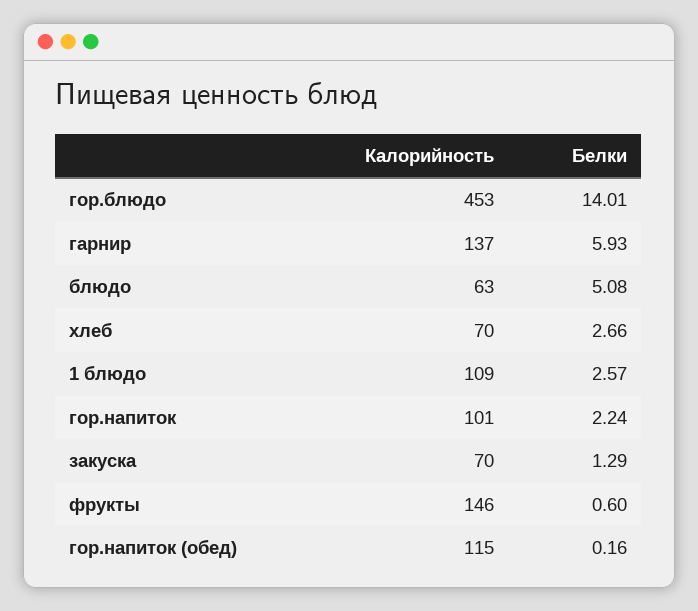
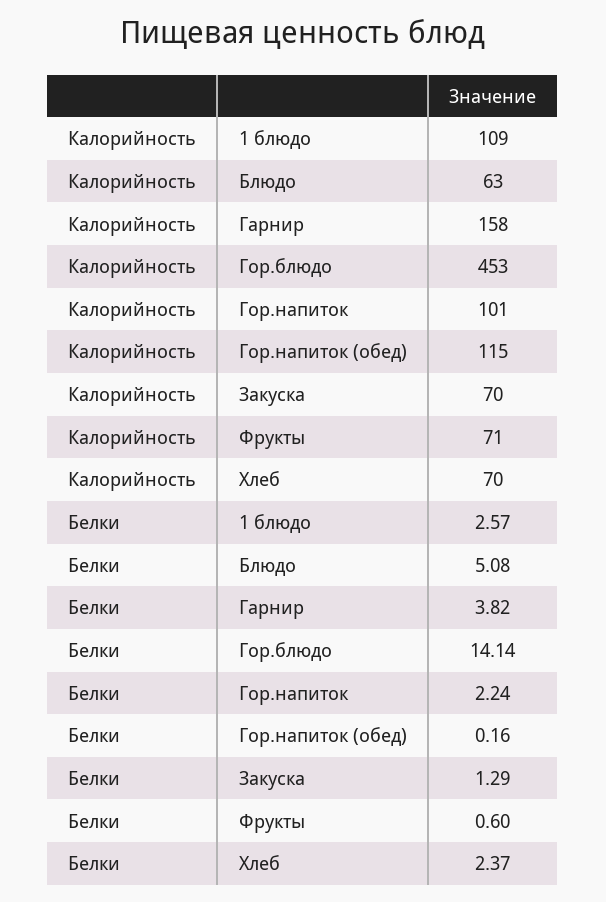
  {
    "Калорийность": {
      "гор.блюдо": 453,
-     "гарнир": 137,
+     "гарнир": 158,
      "блюдо": 63,
      "хлеб": 70,
      "1 блюдо": 109,
      "гор.напиток": 101,
      "закуска": 70,
-     "фрукты": 146,
+     "фрукты": 71,
      "гор.напиток (обед)": 115
    },
    "Белки": {
-     "гор.блюдо": 14.01,
+     "гор.блюдо": 14.14,
-     "гарнир": 5.93,
+     "гарнир": 3.82,
      "блюдо": 5.08,
-     "хлеб": 2.66,
+     "хлеб": 2.37,
      "1 блюдо": 2.57,
      "гор.напиток": 2.24,
      "закуска": 1.29,
      "фрукты": 0.6,
      "гор.напиток (обед)": 0.16
    }
  }

